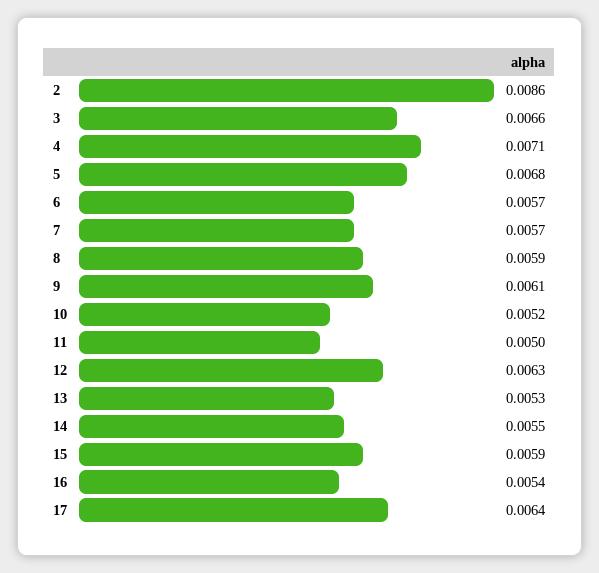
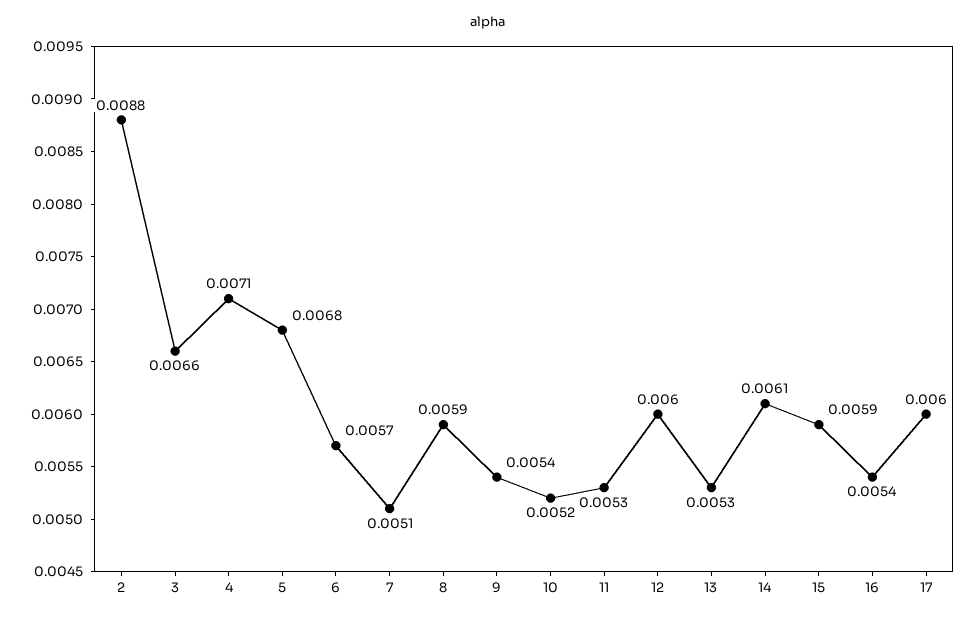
  {
-   "2": 0.0086,
+   "2": 0.0088,
    "3": 0.0066,
    "4": 0.0071,
    "5": 0.0068,
    "6": 0.0057,
-   "7": 0.0057,
+   "7": 0.0051,
    "8": 0.0059,
-   "9": 0.0061,
+   "9": 0.0054,
    "10": 0.0052,
-   "11": 0.005,
+   "11": 0.0053,
-   "12": 0.0063,
+   "12": 0.006,
    "13": 0.0053,
-   "14": 0.0055,
+   "14": 0.0061,
    "15": 0.0059,
    "16": 0.0054,
-   "17": 0.0064
+   "17": 0.006
  }

